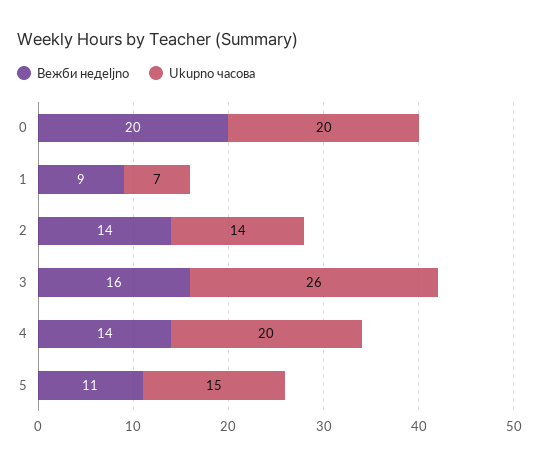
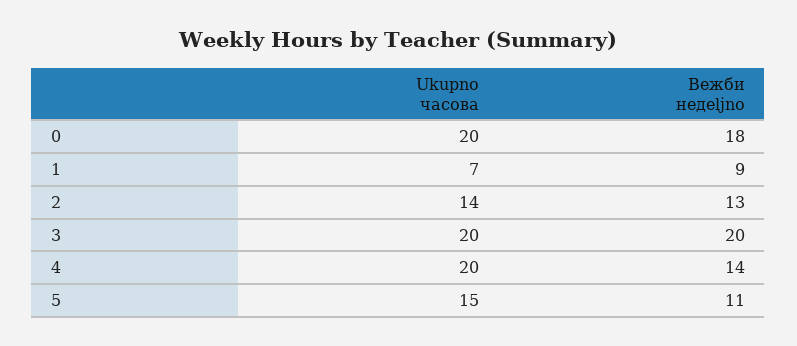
  {
    "Вежби недeljno": {
-     "0": 20,
+     "0": 18,
      "1": 9,
-     "2": 14,
+     "2": 13,
-     "3": 16,
+     "3": 20,
      "4": 14,
      "5": 11
    },
    "Ukupno часова": {
      "0": 20,
      "1": 7,
      "2": 14,
-     "3": 26,
+     "3": 20,
      "4": 20,
      "5": 15
    }
  }

